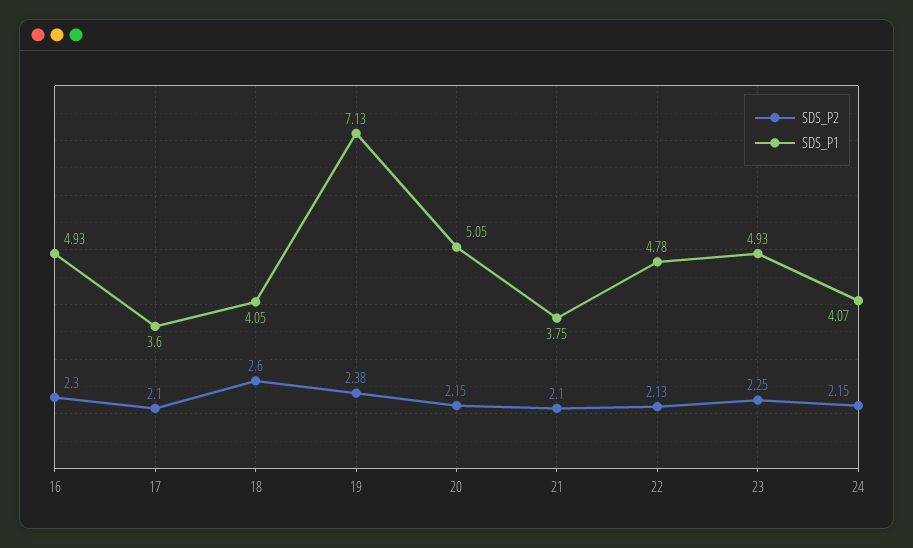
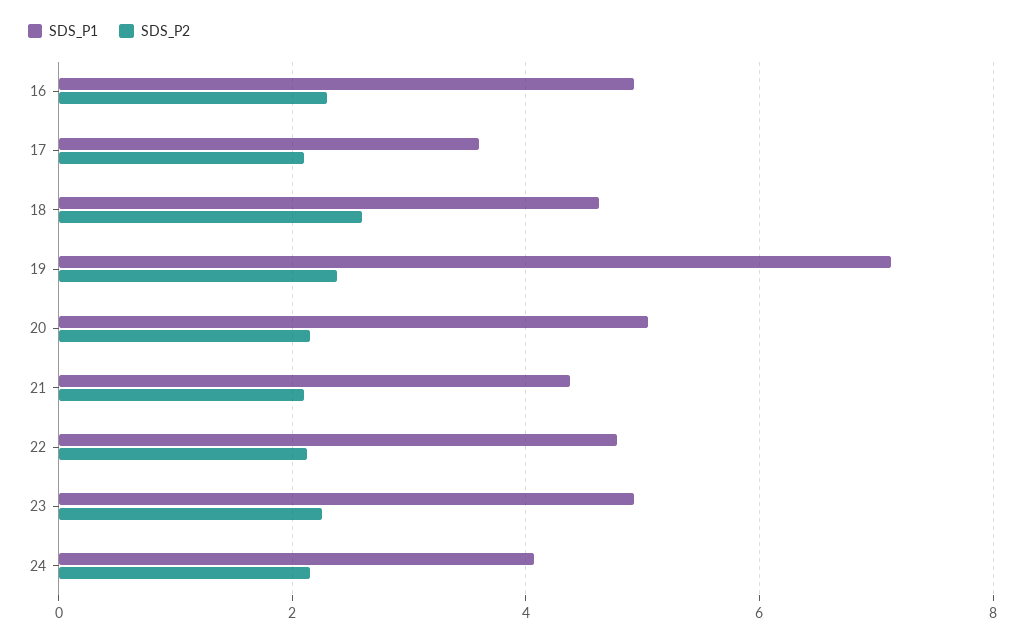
  {
    "SDS_P2": {
      "16": 2.3,
      "17": 2.1,
      "18": 2.6,
      "19": 2.38,
      "20": 2.15,
      "21": 2.1,
      "22": 2.13,
      "23": 2.25,
      "24": 2.15
    },
    "SDS_P1": {
      "16": 4.93,
      "17": 3.6,
-     "18": 4.05,
+     "18": 4.6,
      "19": 7.13,
      "20": 5.05,
-     "21": 3.75,
+     "21": 4.4,
      "22": 4.78,
      "23": 4.93,
      "24": 4.07
    }
  }

